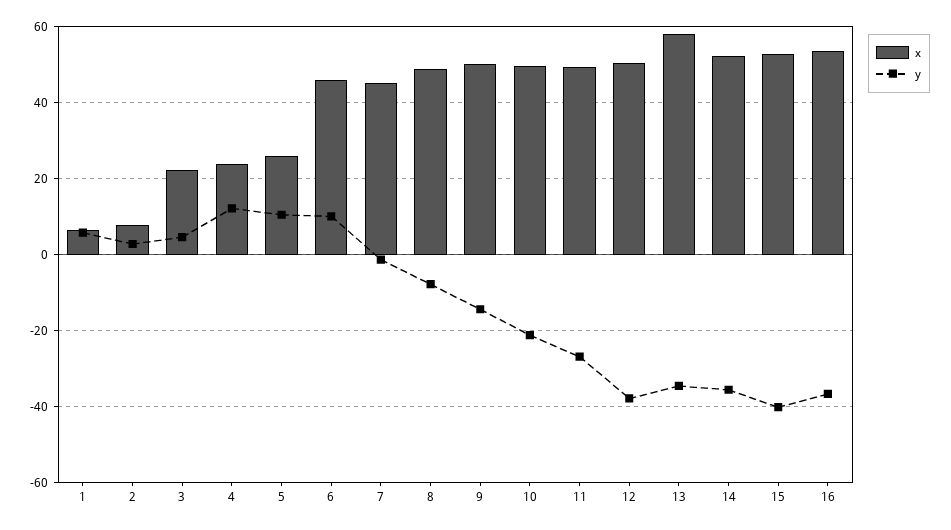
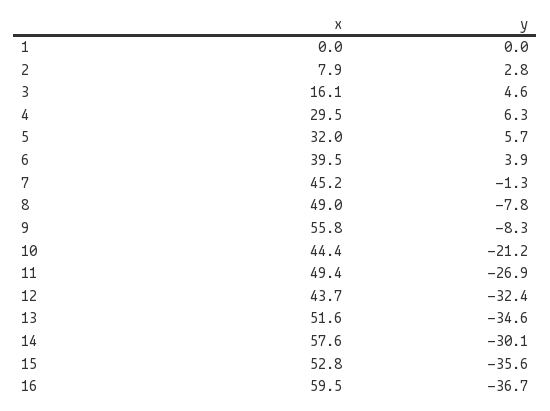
  {
    "x": {
-     "1": 6,
+     "1": 0,
      "2": 7.9,
-     "3": 22,
+     "3": 16.1,
-     "4": 24,
+     "4": 29.5,
-     "5": 26,
+     "5": 32,
-     "6": 46,
+     "6": 39.5,
      "7": 45.2,
      "8": 49,
-     "9": 50,
+     "9": 55.8,
-     "10": 50,
+     "10": 44.4,
      "11": 49.4,
-     "12": 50,
+     "12": 43.7,
-     "13": 58,
+     "13": 51.6,
-     "14": 52,
+     "14": 57.6,
      "15": 52.8,
-     "16": 54
+     "16": 59.5
    },
    "y": {
-     "1": 6,
+     "1": 0,
      "2": 2.8,
      "3": 4.6,
-     "4": 12,
+     "4": 6.3,
-     "5": 10,
+     "5": 5.7,
-     "6": 10,
+     "6": 3.9,
      "7": -1.3,
      "8": -7.8,
-     "9": -14,
+     "9": -8.3,
      "10": -21.2,
      "11": -26.9,
-     "12": -38,
+     "12": -32.4,
      "13": -34.6,
-     "14": -36,
+     "14": -30.1,
-     "15": -40,
+     "15": -35.6,
      "16": -36.7
    }
  }

